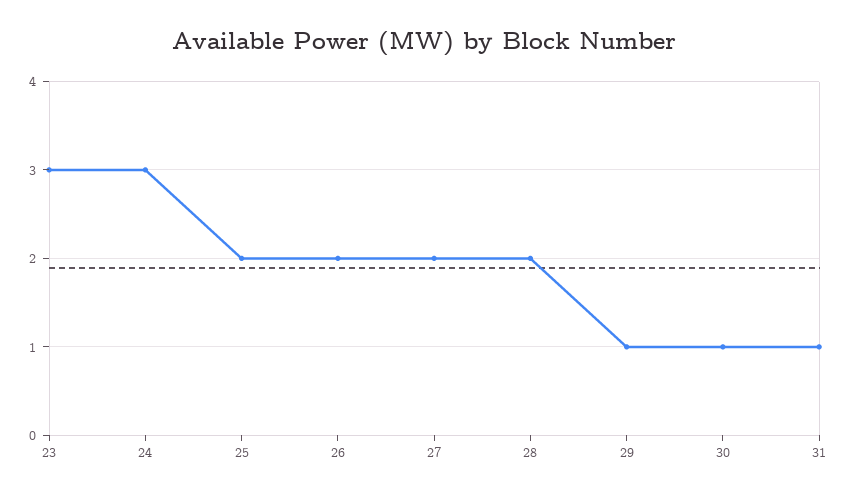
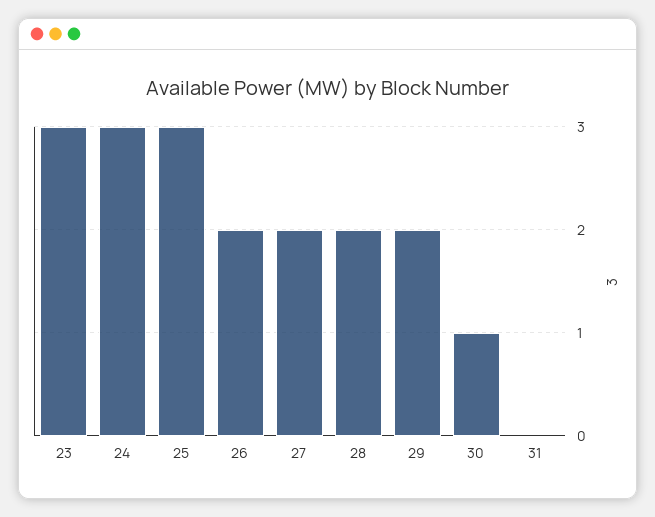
  {
    "23": 3,
    "24": 3,
-   "25": 2,
+   "25": 3,
    "26": 2,
    "27": 2,
    "28": 2,
-   "29": 1,
+   "29": 2,
    "30": 1,
-   "31": 1
+   "31": 0
  }

